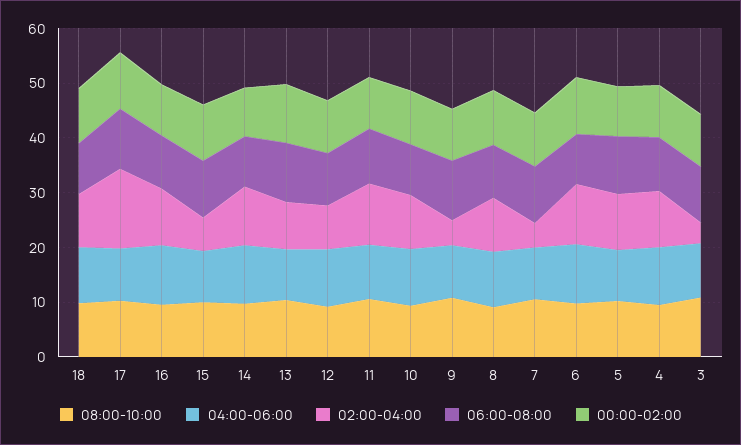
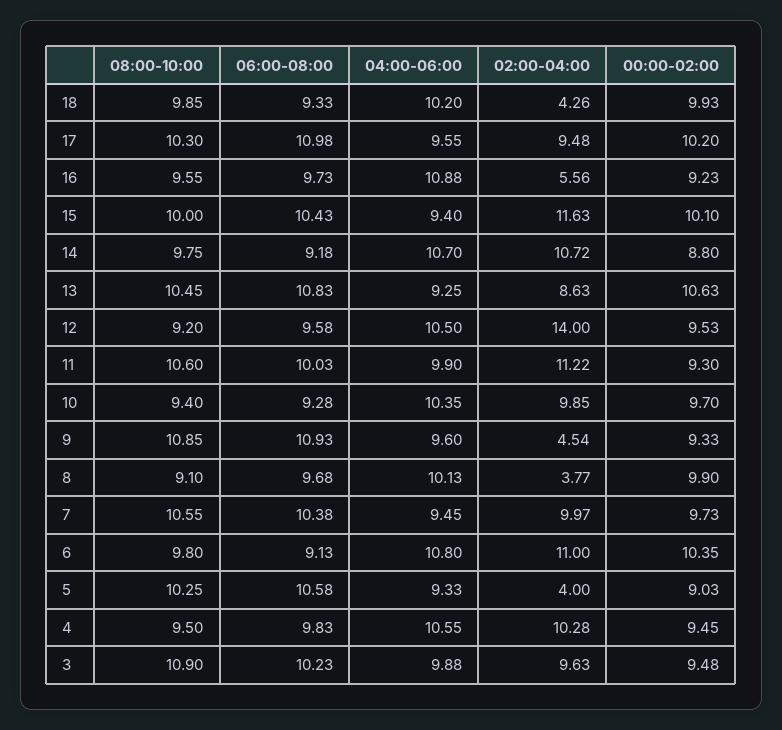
  {
    "08:00-10:00": {
      "18": 9.85,
      "17": 10.3,
      "16": 9.55,
      "15": 10,
      "14": 9.75,
      "13": 10.45,
      "12": 9.2,
      "11": 10.6,
      "10": 9.4,
      "9": 10.85,
      "8": 9.1,
      "7": 10.55,
      "6": 9.8,
      "5": 10.25,
      "4": 9.5,
      "3": 10.9
    },
    "04:00-06:00": {
      "18": 10.2,
      "17": 9.55,
      "16": 10.88,
      "15": 9.4,
      "14": 10.7,
      "13": 9.25,
      "12": 10.5,
      "11": 9.9,
      "10": 10.35,
      "9": 9.6,
      "8": 10.13,
      "7": 9.45,
      "6": 10.8,
      "5": 9.33,
      "4": 10.55,
      "3": 9.88
    },
    "02:00-04:00": {
-     "18": 10,
+     "18": 4.26,
-     "17": 14,
+     "17": 9.48,
-     "16": 10,
+     "16": 5.56,
-     "15": 6,
+     "15": 11.63,
      "14": 10.72,
      "13": 8.63,
-     "12": 8,
+     "12": 14,
      "11": 11.22,
      "10": 9.85,
      "9": 4.54,
-     "8": 10,
+     "8": 3.77,
-     "7": 4,
+     "7": 9.97,
      "6": 11,
-     "5": 10,
+     "5": 4,
      "4": 10.28,
-     "3": 4
+     "3": 9.63
    },
    "06:00-08:00": {
      "18": 9.33,
      "17": 10.98,
      "16": 9.73,
      "15": 10.43,
      "14": 9.18,
      "13": 10.83,
      "12": 9.58,
      "11": 10.03,
      "10": 9.28,
      "9": 10.93,
      "8": 9.68,
      "7": 10.38,
      "6": 9.13,
      "5": 10.58,
      "4": 9.83,
      "3": 10.23
    },
    "00:00-02:00": {
      "18": 9.93,
      "17": 10.2,
      "16": 9.23,
      "15": 10.1,
      "14": 8.8,
      "13": 10.63,
      "12": 9.53,
      "11": 9.3,
      "10": 9.7,
      "9": 9.33,
      "8": 9.9,
      "7": 9.73,
      "6": 10.35,
      "5": 9.03,
      "4": 9.45,
      "3": 9.48
    }
  }

